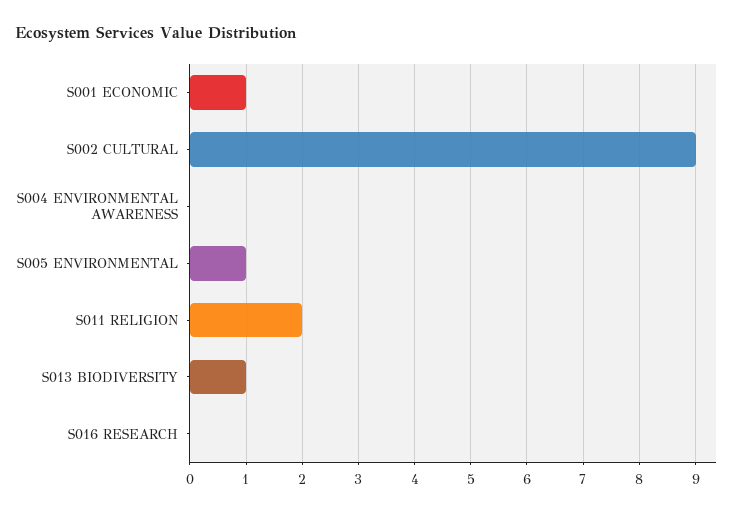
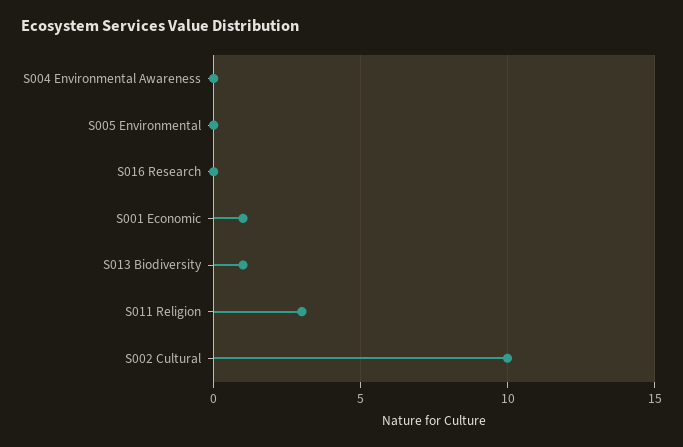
  {
    "S001 ECONOMIC": 1,
-   "S002 CULTURAL": 9,
+   "S002 CULTURAL": 10,
    "S004 ENVIRONMENTAL AWARENESS": 0,
-   "S005 ENVIRONMENTAL": 1,
+   "S005 ENVIRONMENTAL": 0,
-   "S011 RELIGION": 2,
+   "S011 RELIGION": 3,
    "S013 BIODIVERSITY": 1,
    "S016 RESEARCH": 0
  }

